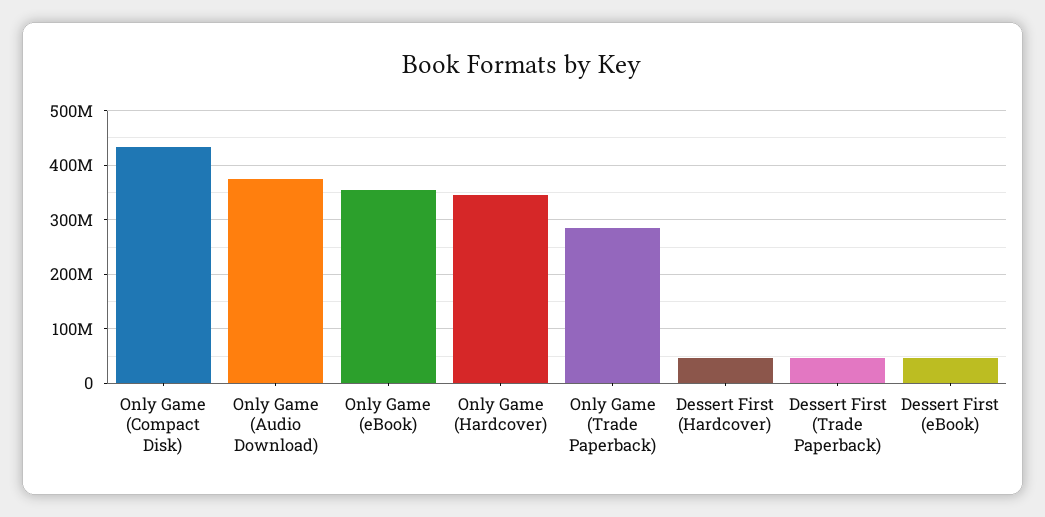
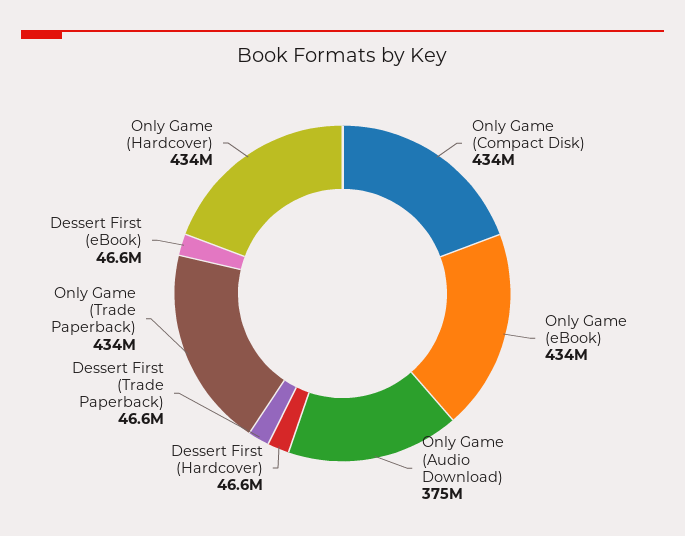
  {
    "Only Game (Compact Disk)": 434000000,
    "Only Game (Audio Download)": 375000000,
-   "Only Game (eBook)": 360000000,
+   "Only Game (eBook)": 434000000,
-   "Only Game (Hardcover)": 340000000,
+   "Only Game (Hardcover)": 434000000,
-   "Only Game (Trade Paperback)": 280000000,
+   "Only Game (Trade Paperback)": 434000000,
    "Dessert First (Hardcover)": 46600000,
    "Dessert First (Trade Paperback)": 46600000,
    "Dessert First (eBook)": 46600000
  }

